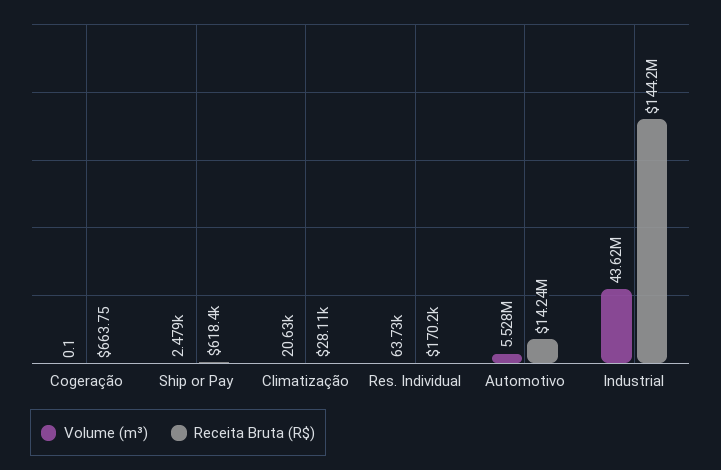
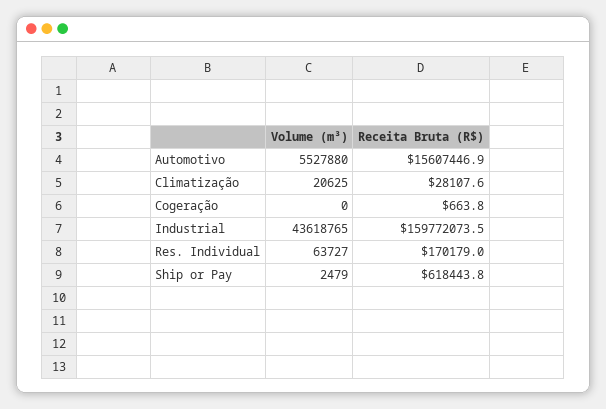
  {
    "Volume (m³)": {
      "Cogeração": 0.1,
      "Ship or Pay": 2479,
      "Climatização": 20625,
      "Res. Individual": 63727,
      "Automotivo": 5527880,
      "Industrial": 43618765
    },
    "Receita Bruta (R$)": {
      "Cogeração": 663.75,
      "Ship or Pay": 618443.8,
      "Climatização": 28107.6,
      "Res. Individual": 170179,
-     "Automotivo": 14240000,
+     "Automotivo": 15607446.9,
-     "Industrial": 144200000
+     "Industrial": 159772073.5
    }
  }

